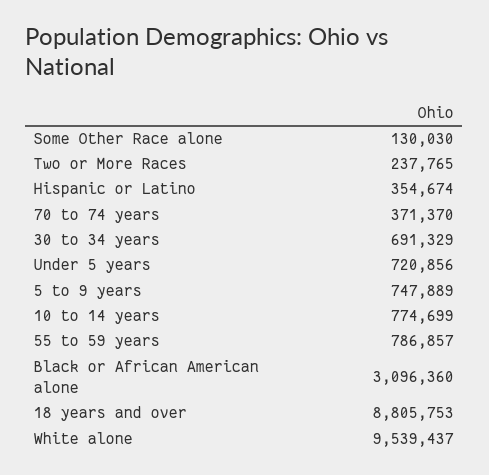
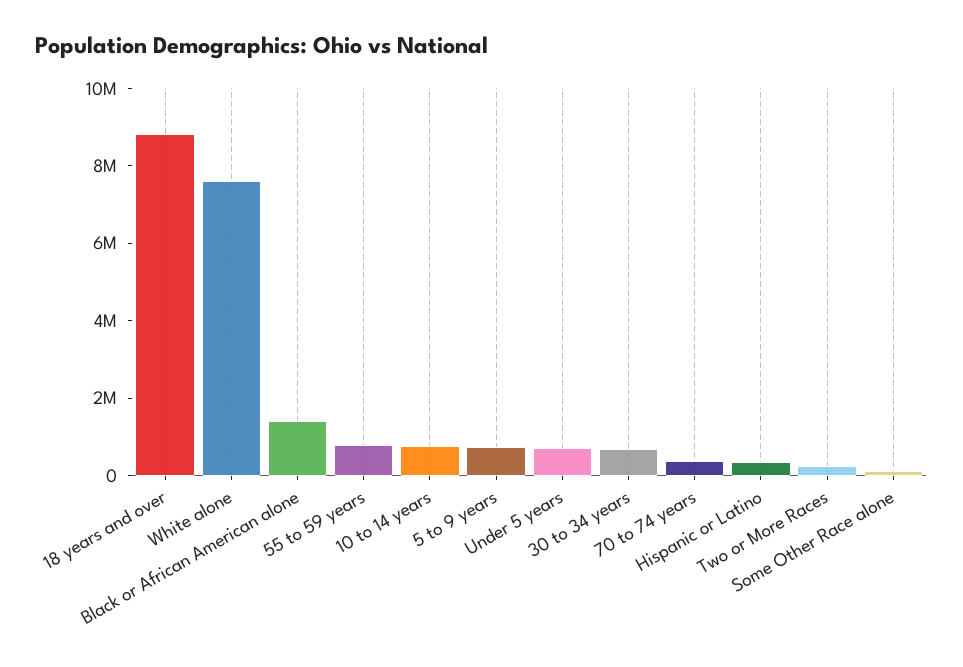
  {
    "Some Other Race alone": 130030,
    "Two or More Races": 237765,
    "Hispanic or Latino": 354674,
    "70 to 74 years": 371370,
    "30 to 34 years": 691329,
    "Under 5 years": 720856,
    "5 to 9 years": 747889,
    "10 to 14 years": 774699,
    "55 to 59 years": 786857,
-   "Black or African American alone": 3096360,
+   "Black or African American alone": 1500000,
    "18 years and over": 8805753,
-   "White alone": 9539437
+   "White alone": 7500000
  }

